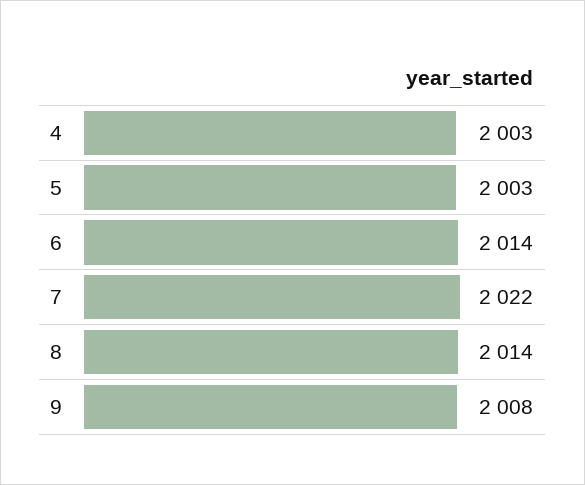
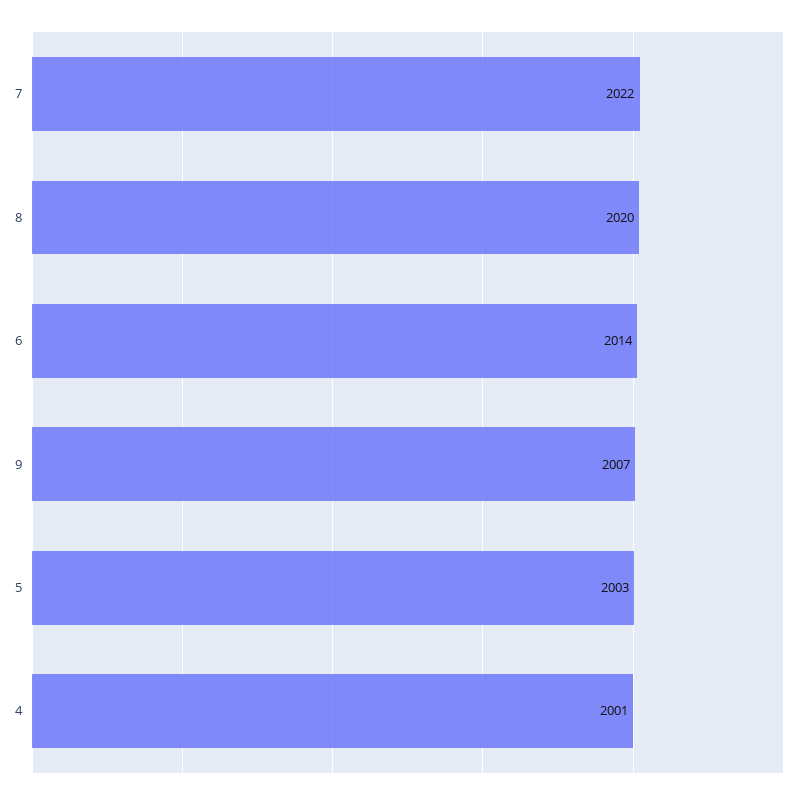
  {
-   "4": 2003,
+   "4": 2001,
    "5": 2003,
    "6": 2014,
    "7": 2022,
-   "8": 2014,
+   "8": 2020,
-   "9": 2008
+   "9": 2007
  }

